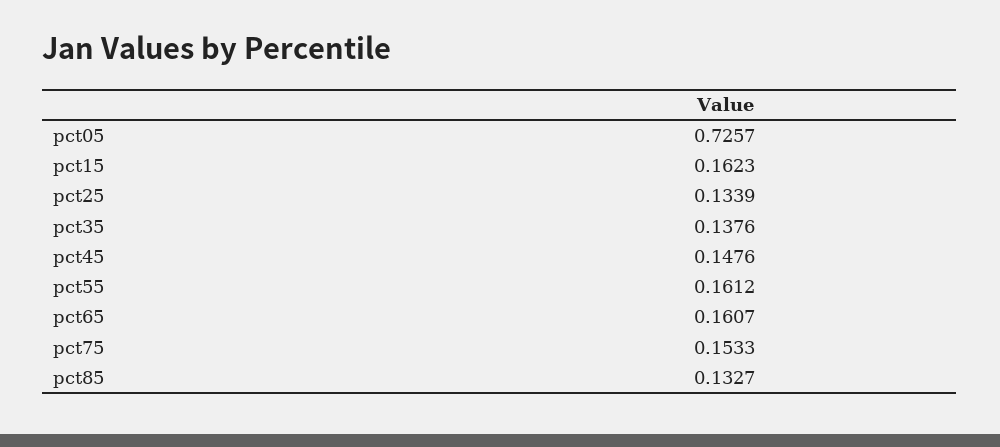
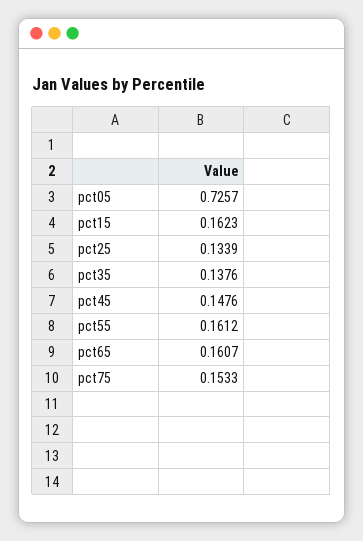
  {
    "pct05": 0.7257,
    "pct15": 0.1623,
    "pct25": 0.1339,
    "pct35": 0.1376,
    "pct45": 0.1476,
    "pct55": 0.1612,
    "pct65": 0.1607,
-   "pct75": 0.1533,
+   "pct75": 0.1533
-   "pct85": 0.1327
  }

